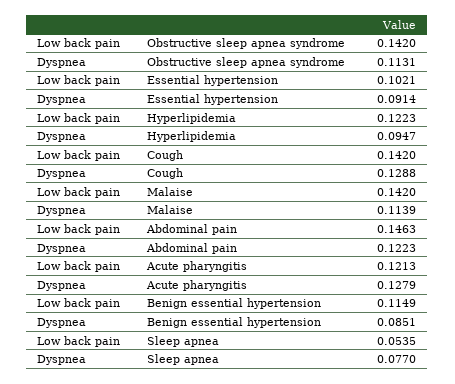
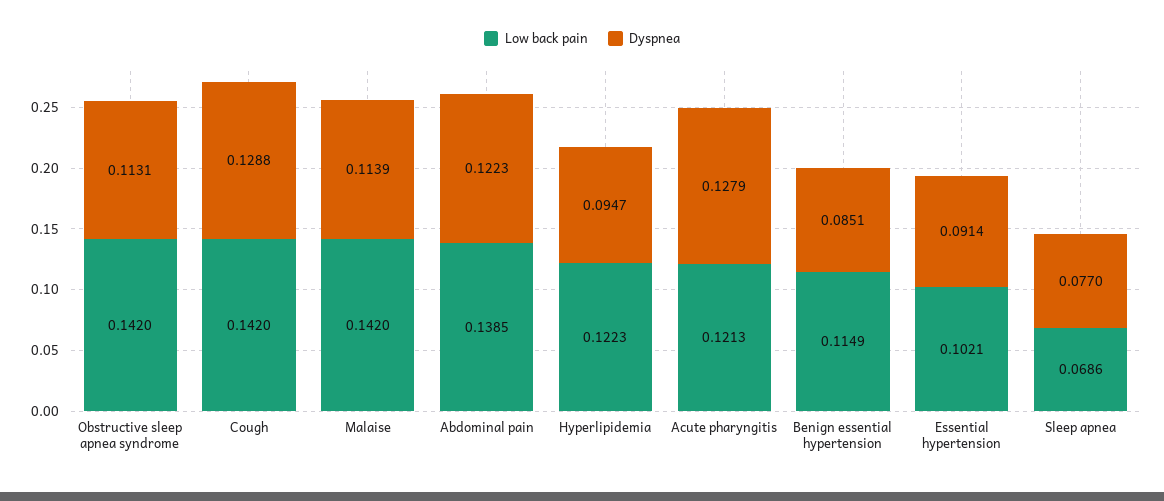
  {
    "Low back pain": {
      "Obstructive sleep apnea syndrome": 0.142,
      "Essential hypertension": 0.1021,
      "Hyperlipidemia": 0.1223,
      "Cough": 0.142,
      "Malaise": 0.142,
-     "Abdominal pain": 0.1463,
+     "Abdominal pain": 0.1385,
      "Acute pharyngitis": 0.1213,
      "Benign essential hypertension": 0.1149,
-     "Sleep apnea": 0.0535
+     "Sleep apnea": 0.0686
    },
    "Dyspnea": {
      "Obstructive sleep apnea syndrome": 0.1131,
      "Essential hypertension": 0.0914,
      "Hyperlipidemia": 0.0947,
      "Cough": 0.1288,
      "Malaise": 0.1139,
      "Abdominal pain": 0.1223,
      "Acute pharyngitis": 0.1279,
      "Benign essential hypertension": 0.0851,
      "Sleep apnea": 0.077
    }
  }

